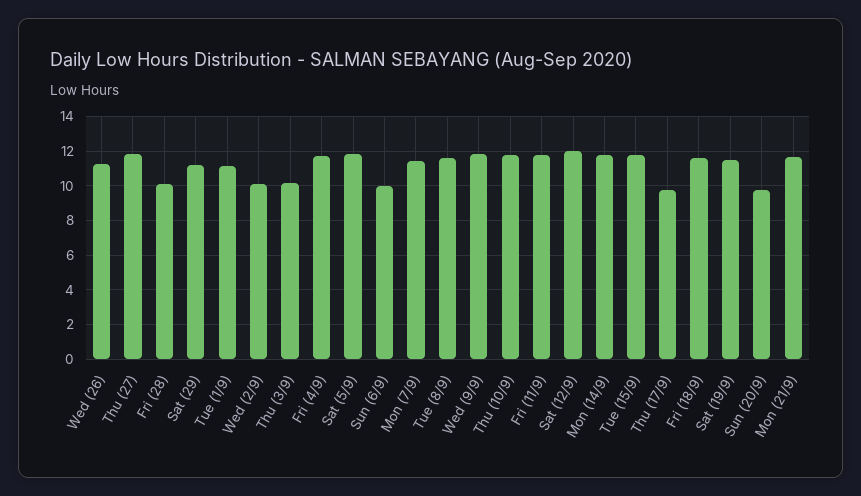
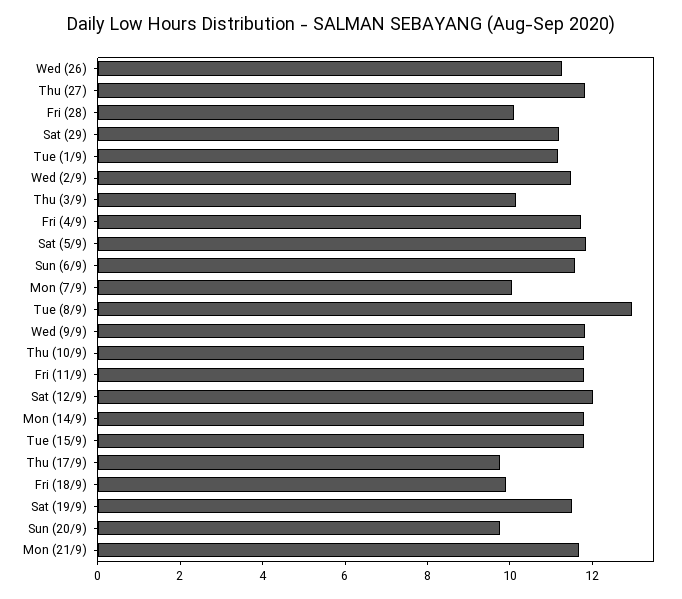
  {
    "Wed (26)": 11.5,
    "Thu (27)": 12,
    "Fri (28)": 10,
    "Sat (29)": 11,
    "Tue (1/9)": 11,
-   "Wed (2/9)": 10,
+   "Wed (2/9)": 11.5,
    "Thu (3/9)": 10,
    "Fri (4/9)": 11.5,
    "Sat (5/9)": 12,
-   "Sun (6/9)": 10,
+   "Sun (6/9)": 11.5,
-   "Mon (7/9)": 11.5,
+   "Mon (7/9)": 10,
-   "Tue (8/9)": 11.5,
+   "Tue (8/9)": 13,
    "Wed (9/9)": 12,
    "Thu (10/9)": 12,
    "Fri (11/9)": 12,
    "Sat (12/9)": 12,
    "Mon (14/9)": 12,
    "Tue (15/9)": 12,
    "Thu (17/9)": 10,
-   "Fri (18/9)": 11.5,
+   "Fri (18/9)": 10,
    "Sat (19/9)": 11.5,
    "Sun (20/9)": 10,
    "Mon (21/9)": 11.5
  }

